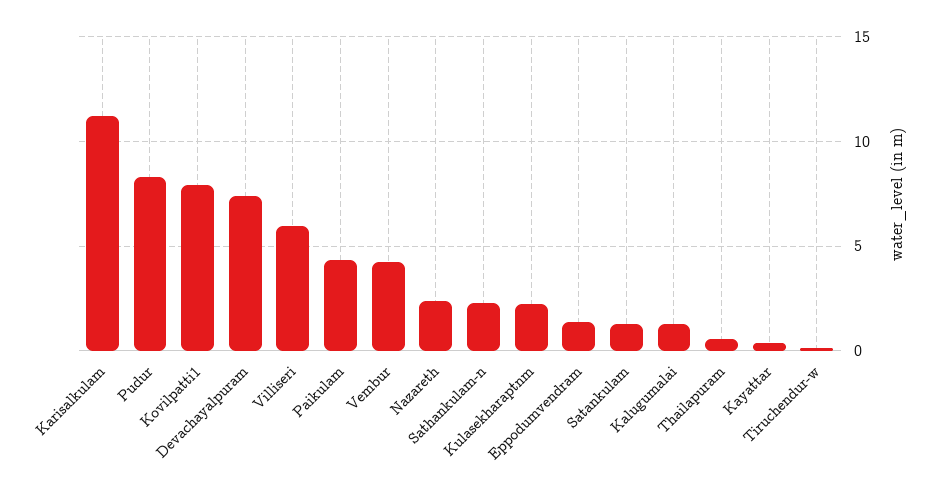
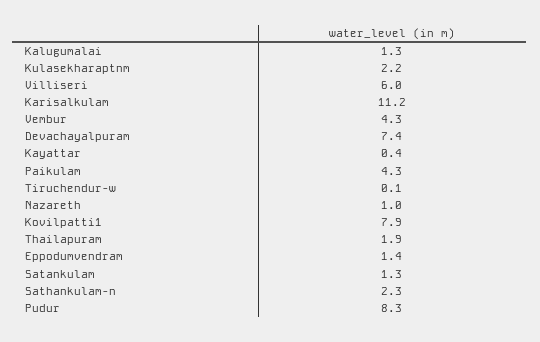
  {
    "Karisalkulam": 11.2,
    "Pudur": 8.3,
    "Kovilpatti1": 7.9,
    "Devachayalpuram": 7.4,
    "Villiseri": 6,
    "Paikulam": 4.3,
    "Vembur": 4.3,
-   "Nazareth": 2.5,
+   "Nazareth": 1,
    "Sathankulam-n": 2.3,
    "Kulasekharaptnm": 2.2,
    "Eppodumvendram": 1.4,
    "Satankulam": 1.3,
    "Kalugumalai": 1.3,
-   "Thailapuram": 0.5,
+   "Thailapuram": 1.9,
    "Kayattar": 0.4,
    "Tiruchendur-w": 0.1
  }

